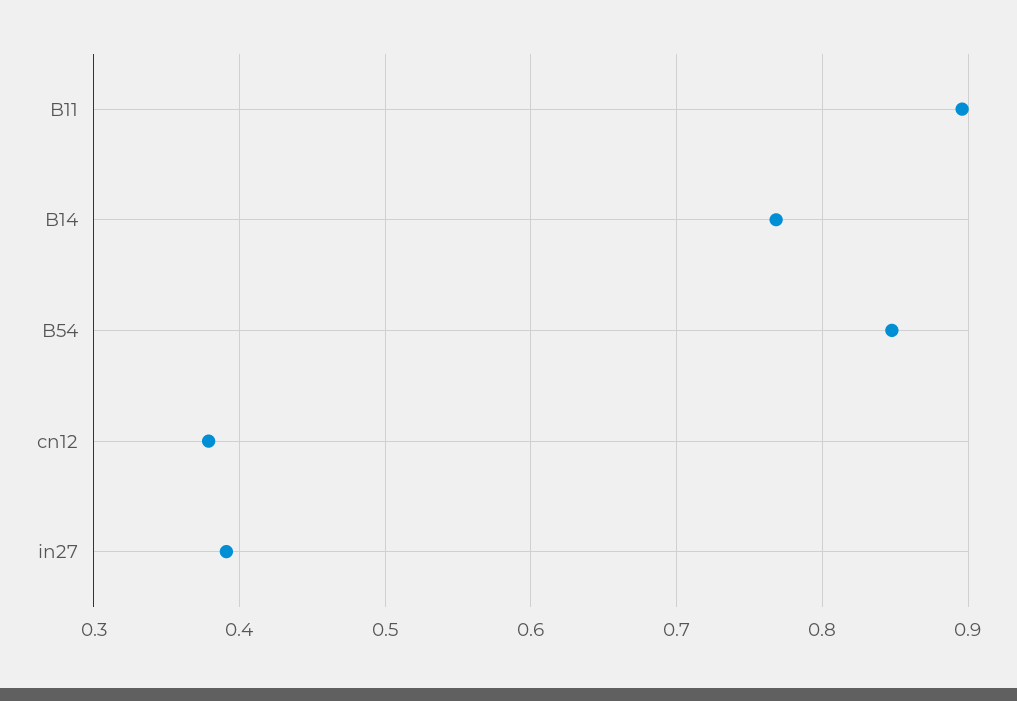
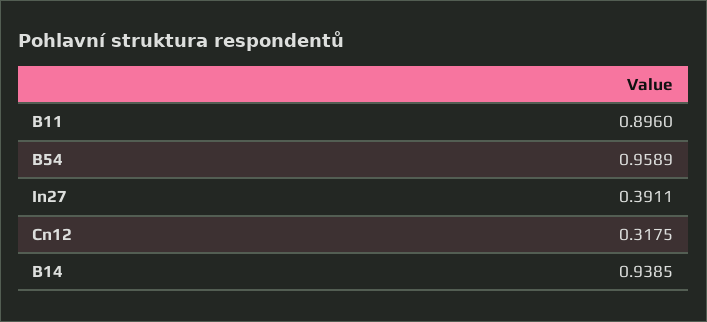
  {
    "B11": 0.896,
-   "B14": 0.77,
+   "B14": 0.9385,
-   "B54": 0.85,
+   "B54": 0.9589,
-   "cn12": 0.38,
+   "cn12": 0.3175,
    "in27": 0.3911
  }

